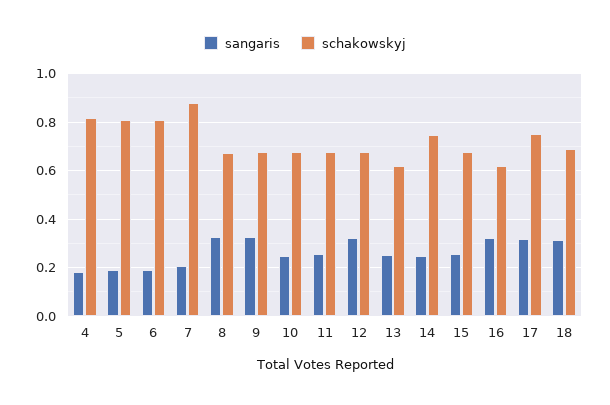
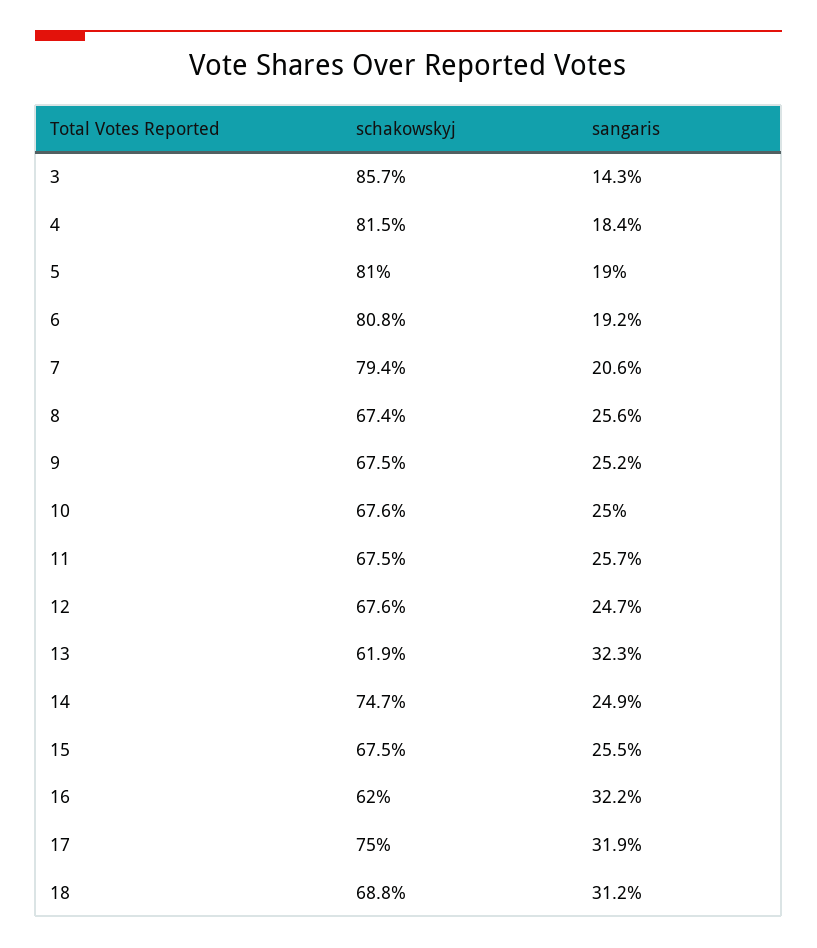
  {
    "sangaris": {
      "4": 0.184,
      "5": 0.19,
      "6": 0.192,
      "7": 0.206,
-     "8": 0.325,
+     "8": 0.256,
-     "9": 0.325,
+     "9": 0.252,
      "10": 0.25,
      "11": 0.257,
-     "12": 0.325,
+     "12": 0.247,
-     "13": 0.25,
+     "13": 0.323,
      "14": 0.249,
      "15": 0.255,
      "16": 0.322,
      "17": 0.319,
-     "18": 0.312
+     "18": 0.312,
+     "3": 0.143
    },
    "schakowskyj": {
      "4": 0.815,
      "5": 0.81,
      "6": 0.808,
-     "7": 0.875,
+     "7": 0.794,
      "8": 0.674,
      "9": 0.675,
      "10": 0.676,
      "11": 0.675,
      "12": 0.676,
      "13": 0.619,
      "14": 0.747,
      "15": 0.675,
      "16": 0.62,
      "17": 0.75,
-     "18": 0.688
+     "18": 0.688,
+     "3": 0.857
    }
  }

